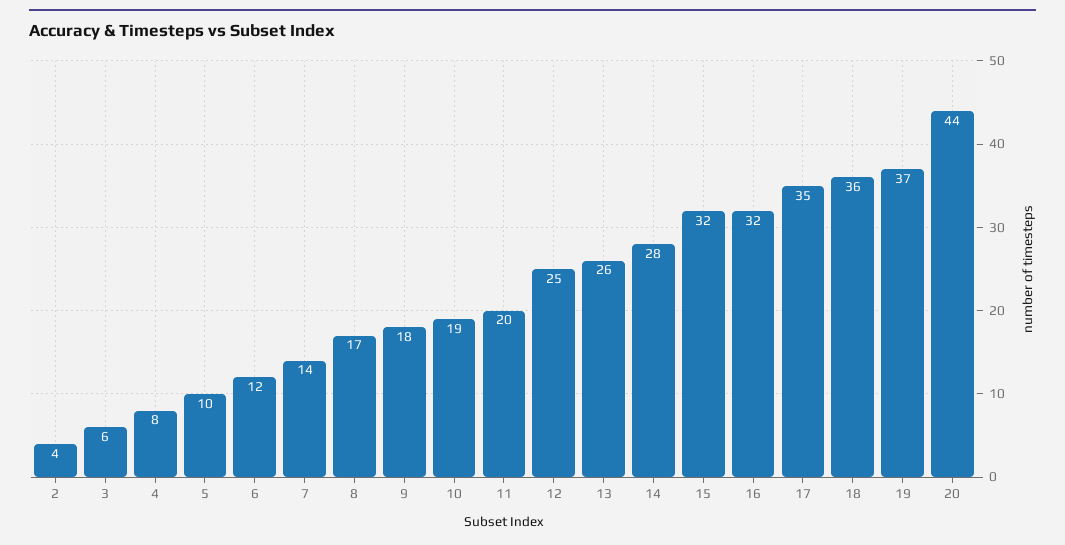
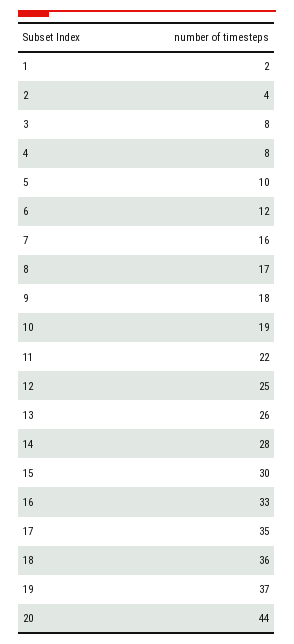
  {
    "2": 4,
-   "3": 6,
+   "3": 8,
    "4": 8,
    "5": 10,
    "6": 12,
-   "7": 14,
+   "7": 16,
    "8": 17,
    "9": 18,
    "10": 19,
-   "11": 20,
+   "11": 22,
    "12": 25,
    "13": 26,
    "14": 28,
-   "15": 32,
+   "15": 30,
-   "16": 32,
+   "16": 33,
    "17": 35,
    "18": 36,
    "19": 37,
-   "20": 44
+   "20": 44,
+   "1": 2
  }

